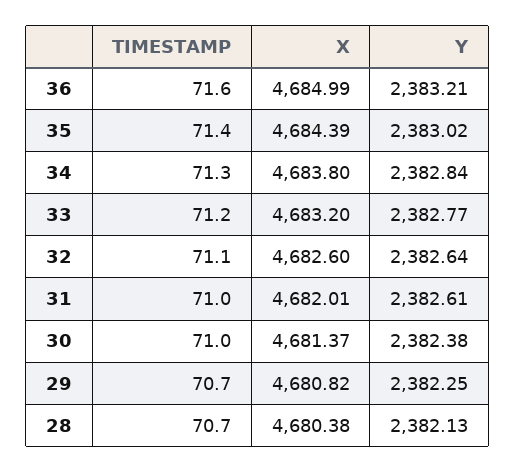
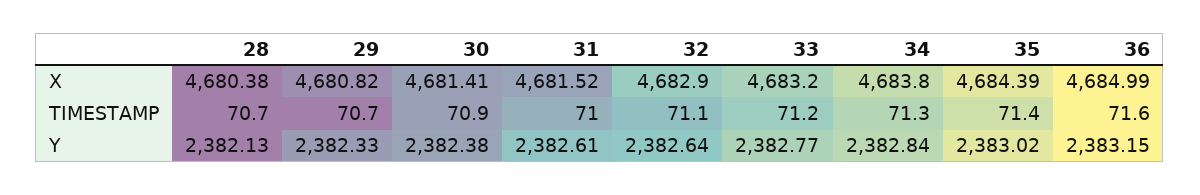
  {
    "TIMESTAMP": {
      "36": 71.6,
      "35": 71.4,
      "34": 71.3,
      "33": 71.2,
      "32": 71.1,
      "31": 71,
-     "30": 71,
+     "30": 70.9,
      "29": 70.7,
      "28": 70.7
    },
    "X": {
      "36": 4684.99,
      "35": 4684.39,
      "34": 4683.8,
      "33": 4683.2,
-     "32": 4682.6,
+     "32": 4682.9,
-     "31": 4682.01,
+     "31": 4681.52,
-     "30": 4681.37,
+     "30": 4681.41,
      "29": 4680.82,
      "28": 4680.38
    },
    "Y": {
-     "36": 2383.21,
+     "36": 2383.15,
      "35": 2383.02,
      "34": 2382.84,
      "33": 2382.77,
      "32": 2382.64,
      "31": 2382.61,
      "30": 2382.38,
-     "29": 2382.25,
+     "29": 2382.33,
      "28": 2382.13
    }
  }

